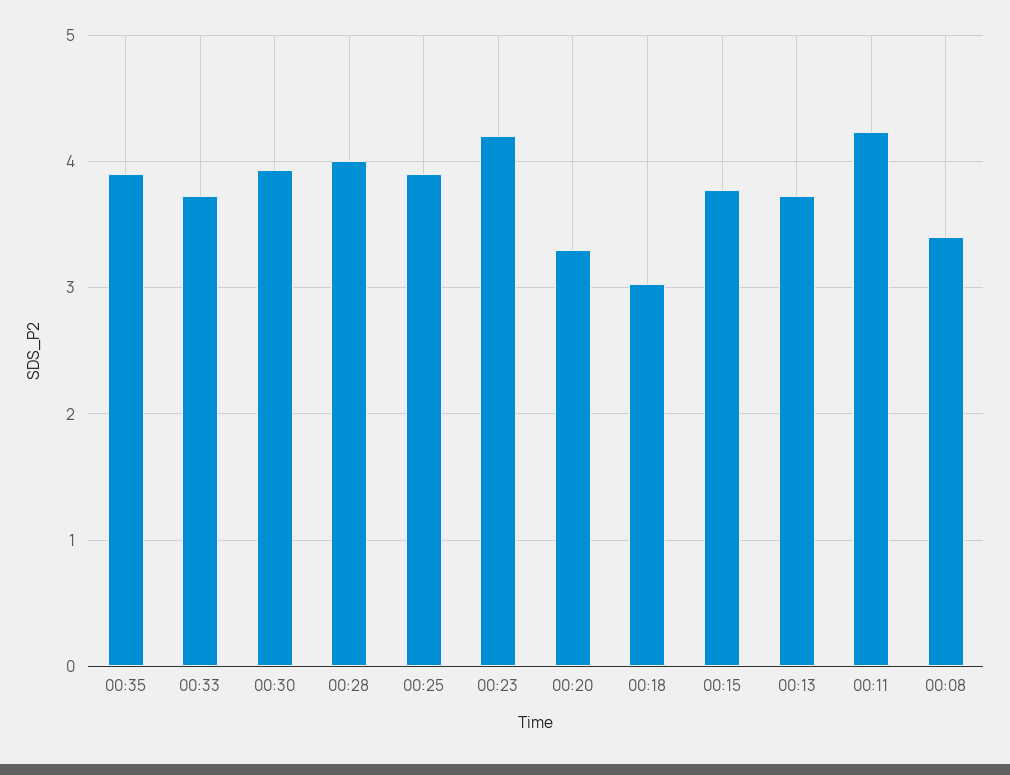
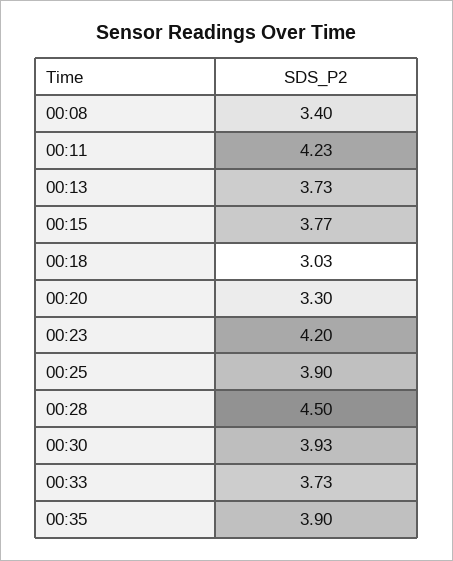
  {
    "00:35": 3.9,
    "00:33": 3.73,
    "00:30": 3.93,
-   "00:28": 4,
+   "00:28": 4.5,
    "00:25": 3.9,
    "00:23": 4.2,
    "00:20": 3.3,
    "00:18": 3.03,
    "00:15": 3.77,
    "00:13": 3.73,
    "00:11": 4.23,
    "00:08": 3.4
  }

